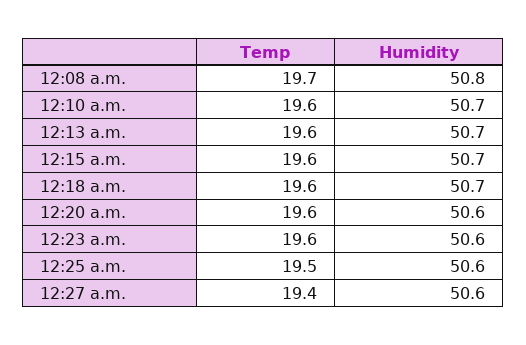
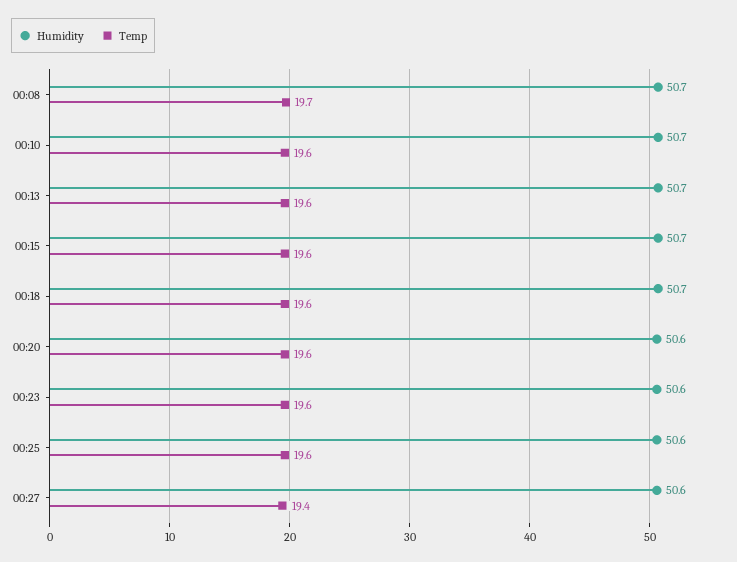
  {
    "Temp": {
      "12:08 a.m.": 19.7,
      "12:10 a.m.": 19.6,
      "12:13 a.m.": 19.6,
      "12:15 a.m.": 19.6,
      "12:18 a.m.": 19.6,
      "12:20 a.m.": 19.6,
      "12:23 a.m.": 19.6,
-     "12:25 a.m.": 19.5,
+     "12:25 a.m.": 19.6,
      "12:27 a.m.": 19.4
    },
    "Humidity": {
-     "12:08 a.m.": 50.8,
+     "12:08 a.m.": 50.7,
      "12:10 a.m.": 50.7,
      "12:13 a.m.": 50.7,
      "12:15 a.m.": 50.7,
      "12:18 a.m.": 50.7,
      "12:20 a.m.": 50.6,
      "12:23 a.m.": 50.6,
      "12:25 a.m.": 50.6,
      "12:27 a.m.": 50.6
    }
  }

